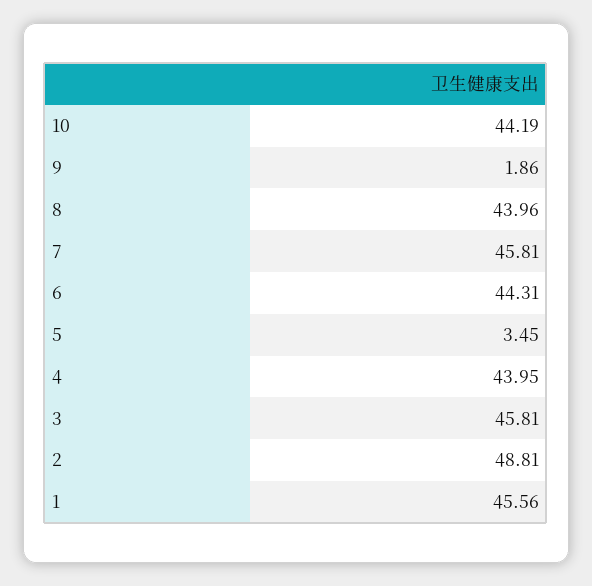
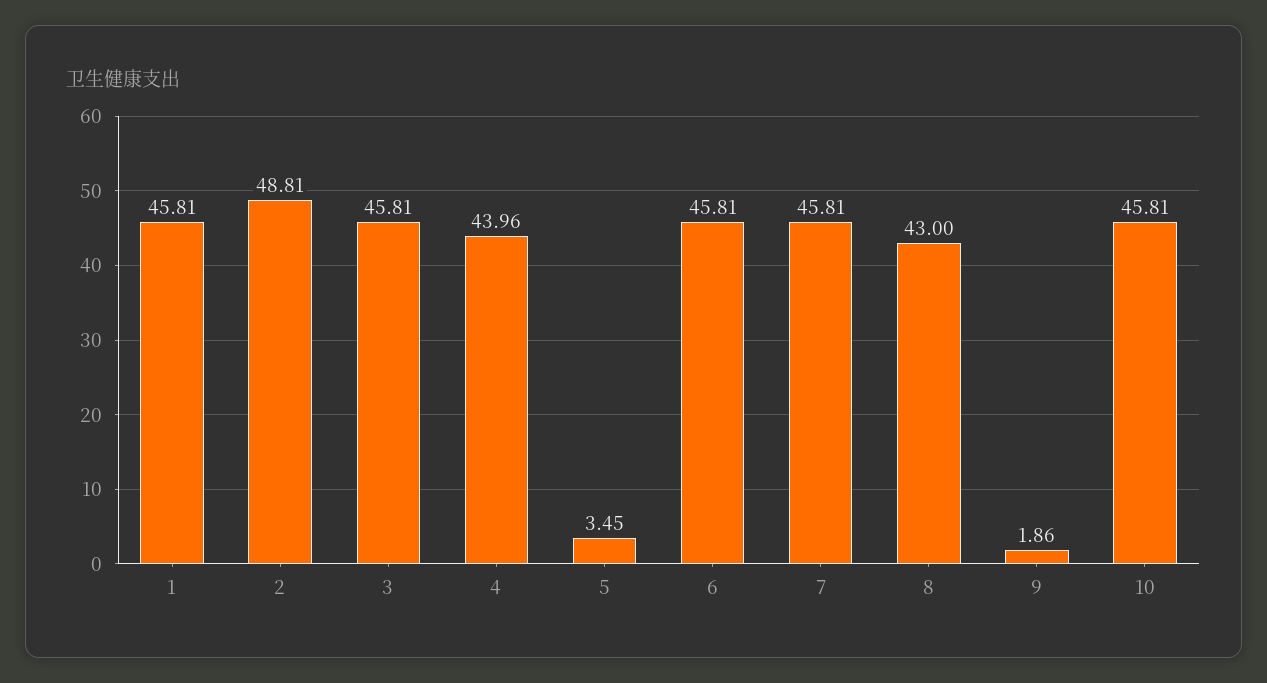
  {
-   "10": 44.19,
+   "10": 45.81,
    "9": 1.86,
-   "8": 43.96,
+   "8": 43,
    "7": 45.81,
-   "6": 44.31,
+   "6": 45.81,
    "5": 3.45,
-   "4": 43.95,
+   "4": 43.96,
    "3": 45.81,
    "2": 48.81,
-   "1": 45.56
+   "1": 45.81
  }

